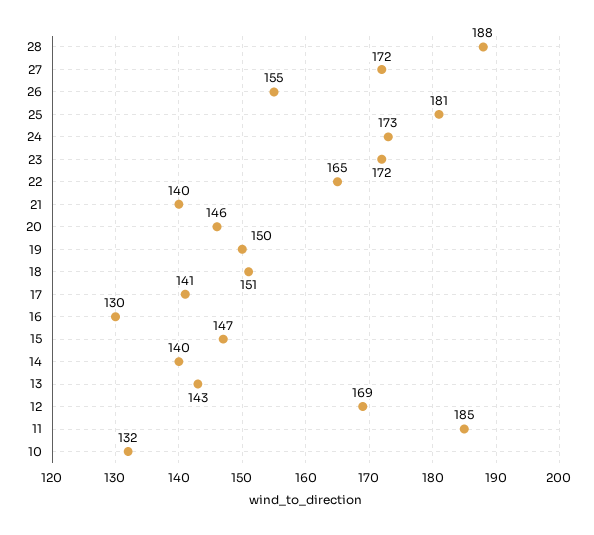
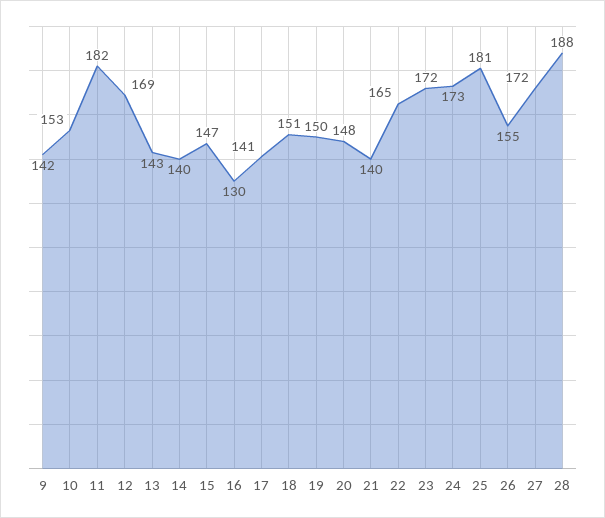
  {
    "28": 188,
    "27": 172,
    "26": 155,
    "25": 181,
    "24": 173,
    "23": 172,
    "22": 165,
    "21": 140,
-   "20": 146,
+   "20": 148,
    "19": 150,
    "18": 151,
    "17": 141,
    "16": 130,
    "15": 147,
    "14": 140,
    "13": 143,
    "12": 169,
-   "11": 185,
+   "11": 182,
-   "10": 132
+   "10": 153,
+   "9": 142
  }

